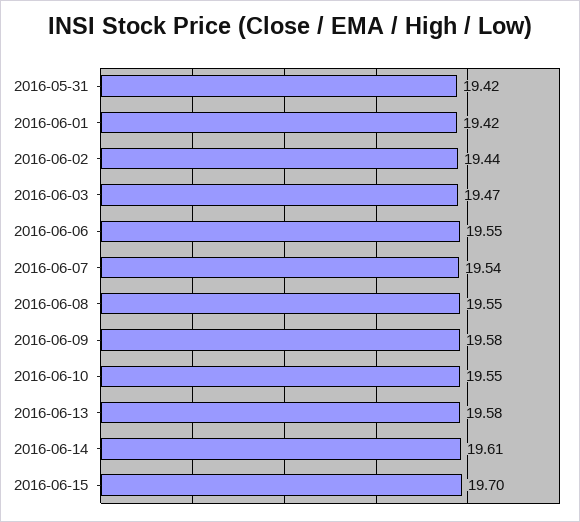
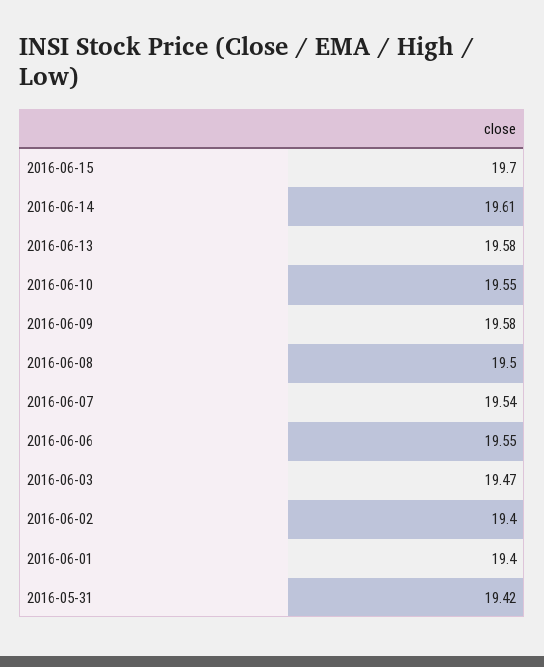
  {
    "2016-05-31": 19.42,
-   "2016-06-01": 19.42,
+   "2016-06-01": 19.4,
-   "2016-06-02": 19.44,
+   "2016-06-02": 19.4,
    "2016-06-03": 19.47,
    "2016-06-06": 19.55,
    "2016-06-07": 19.54,
-   "2016-06-08": 19.55,
+   "2016-06-08": 19.5,
    "2016-06-09": 19.58,
    "2016-06-10": 19.55,
    "2016-06-13": 19.58,
    "2016-06-14": 19.61,
    "2016-06-15": 19.7
  }

